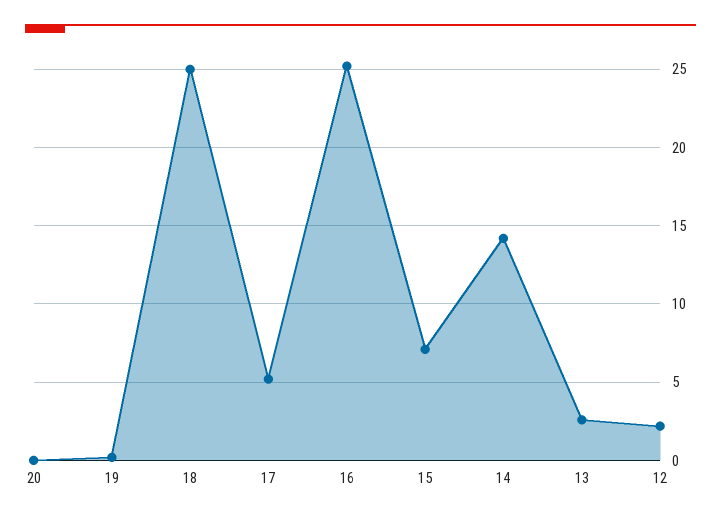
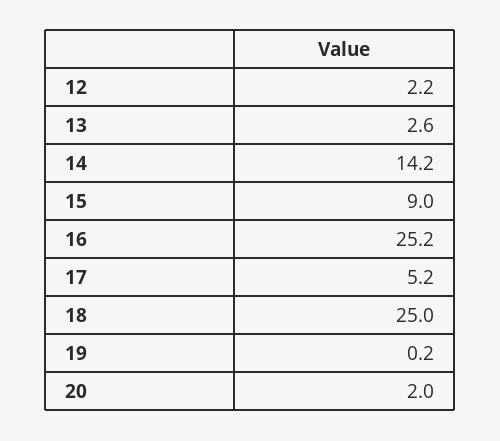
  {
-   "20": 0,
+   "20": 2,
    "19": 0.2,
    "18": 25,
    "17": 5.2,
    "16": 25.2,
-   "15": 7,
+   "15": 9,
    "14": 14.2,
    "13": 2.6,
    "12": 2.2
  }

